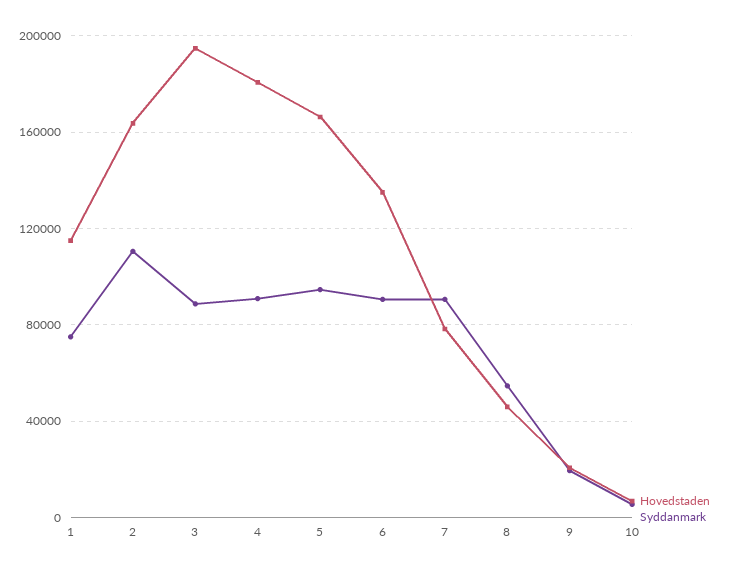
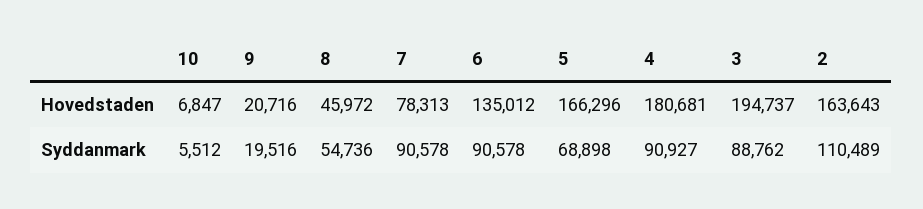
  {
    "Hovedstaden": {
-     "1": 115000,
      "2": 163643,
      "3": 194737,
      "4": 180681,
      "5": 166296,
      "6": 135012,
      "7": 78313,
      "8": 45972,
      "9": 20716,
      "10": 6847
    },
    "Syddanmark": {
-     "1": 75000,
      "2": 110489,
      "3": 88762,
      "4": 90927,
-     "5": 95000,
+     "5": 68898,
      "6": 90578,
      "7": 90578,
      "8": 54736,
      "9": 19516,
      "10": 5512
    }
  }

